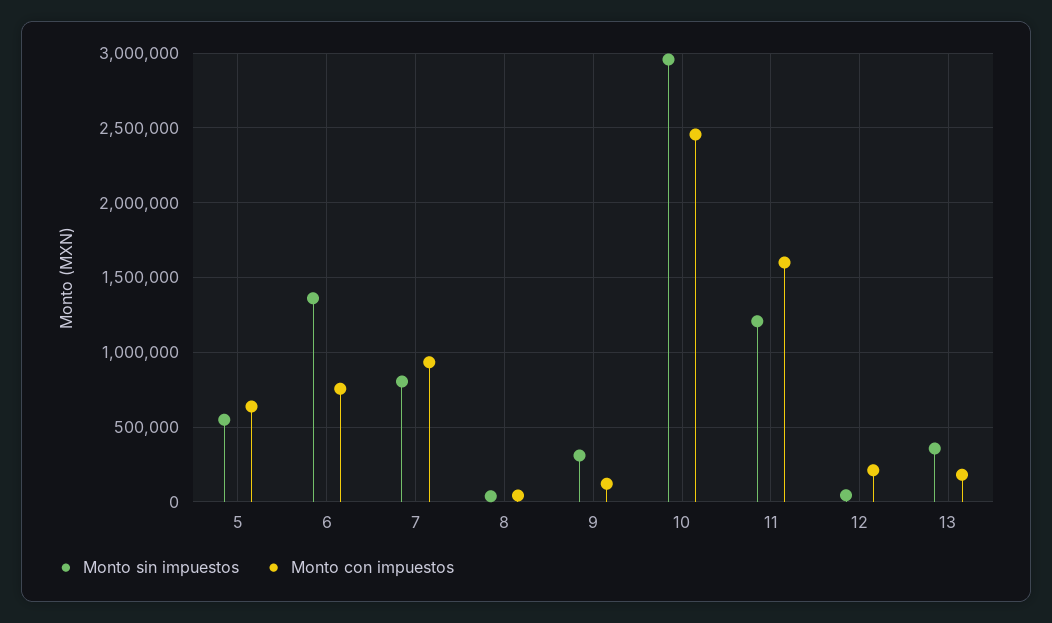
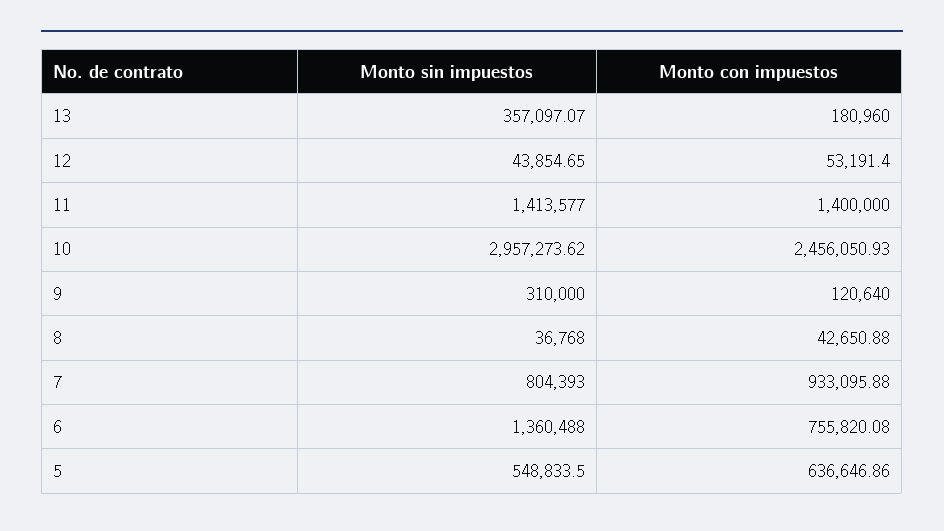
  {
    "Monto sin impuestos": {
      "5": 548833.5,
      "6": 1360488,
      "7": 804393,
      "8": 36768,
      "9": 310000,
      "10": 2957273.62,
-     "11": 1200000,
+     "11": 1413577,
      "12": 43854.65,
      "13": 357097.07
    },
    "Monto con impuestos": {
      "5": 636646.86,
      "6": 755820.08,
      "7": 933095.88,
      "8": 42650.88,
      "9": 120640,
      "10": 2456050.93,
-     "11": 1600000,
+     "11": 1400000,
-     "12": 200000,
+     "12": 53191.4,
      "13": 180960
    }
  }

